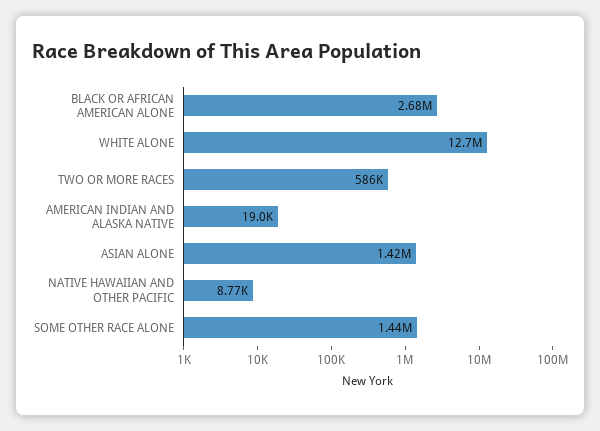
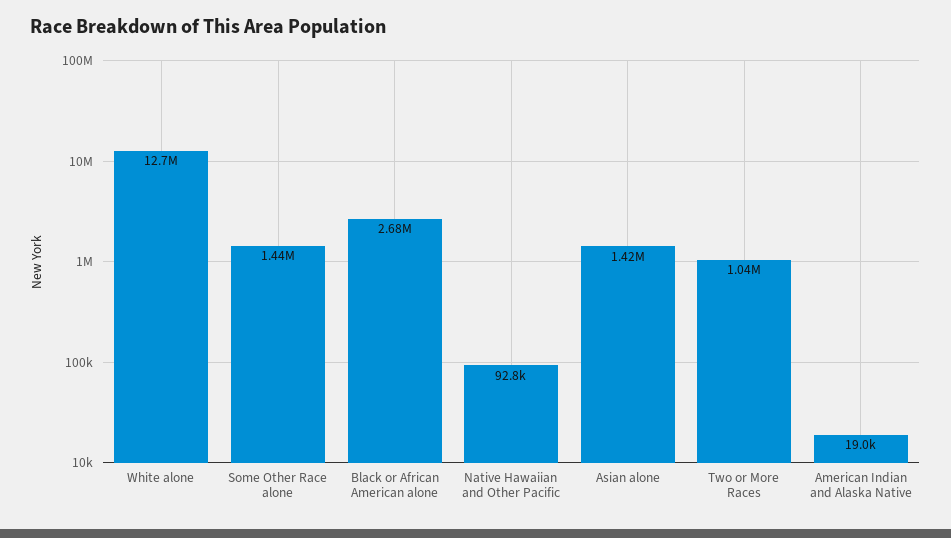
  {
    "BLACK OR AFRICAN AMERICAN ALONE": 2680000,
    "WHITE ALONE": 12700000,
-   "TWO OR MORE RACES": 586000,
+   "TWO OR MORE RACES": 1040000,
    "AMERICAN INDIAN AND ALASKA NATIVE": 19000,
    "ASIAN ALONE": 1420000,
-   "NATIVE HAWAIIAN AND OTHER PACIFIC": 8770,
+   "NATIVE HAWAIIAN AND OTHER PACIFIC": 92800,
    "SOME OTHER RACE ALONE": 1440000
  }

